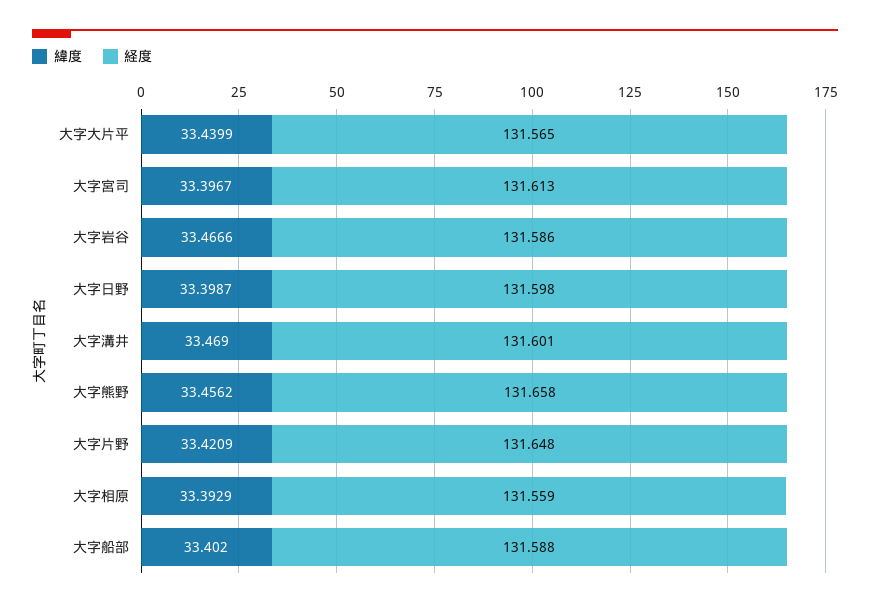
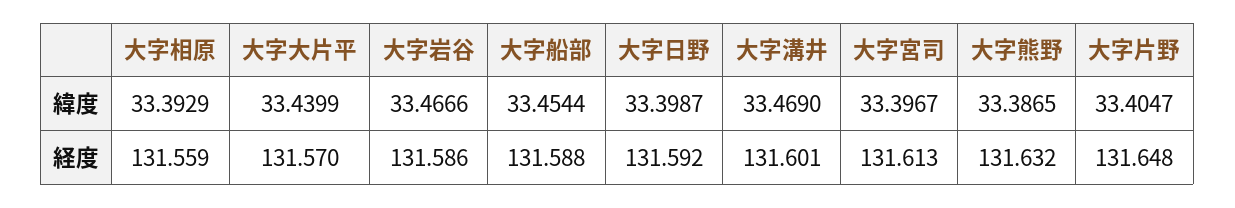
  {
    "緯度": {
      "大字大片平": 33.4399,
      "大字宮司": 33.3967,
      "大字岩谷": 33.4666,
      "大字日野": 33.3987,
      "大字溝井": 33.469,
-     "大字熊野": 33.4562,
+     "大字熊野": 33.3865,
-     "大字片野": 33.4209,
+     "大字片野": 33.4047,
      "大字相原": 33.3929,
-     "大字船部": 33.402
+     "大字船部": 33.4544
    },
    "経度": {
-     "大字大片平": 131.565,
+     "大字大片平": 131.57,
      "大字宮司": 131.613,
      "大字岩谷": 131.586,
-     "大字日野": 131.598,
+     "大字日野": 131.592,
      "大字溝井": 131.601,
-     "大字熊野": 131.658,
+     "大字熊野": 131.632,
      "大字片野": 131.648,
      "大字相原": 131.559,
      "大字船部": 131.588
    }
  }

